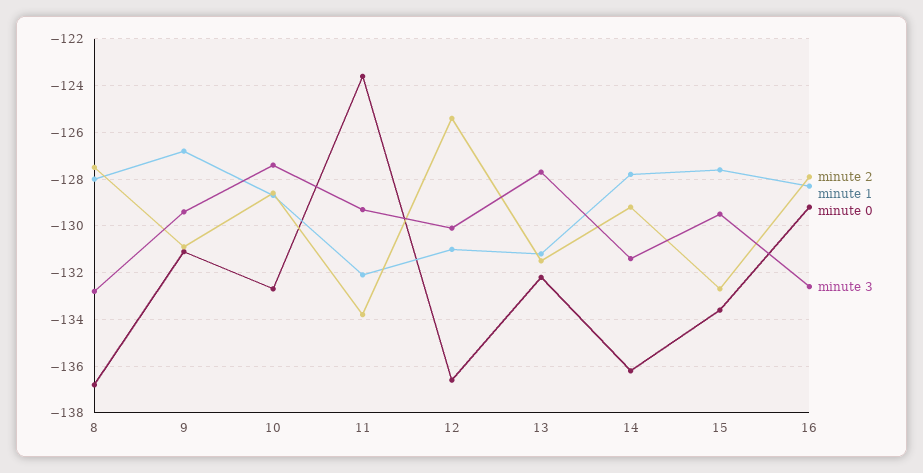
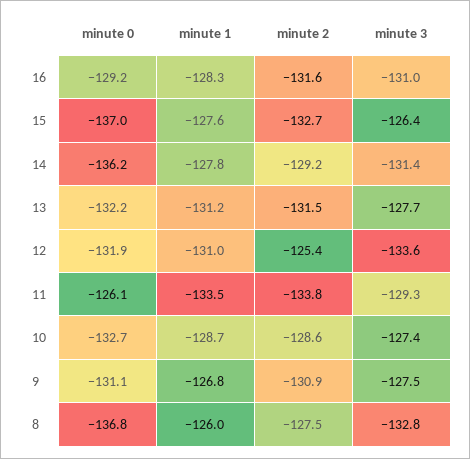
  {
    "minute 2": {
      "8": -127.5,
      "9": -130.9,
      "10": -128.6,
      "11": -133.8,
      "12": -125.4,
      "13": -131.5,
      "14": -129.2,
      "15": -132.7,
-     "16": -128
+     "16": -131.6
    },
    "minute 1": {
-     "8": -128,
+     "8": -126,
      "9": -126.8,
      "10": -128.7,
-     "11": -132,
+     "11": -133.5,
      "12": -131,
      "13": -131.2,
      "14": -127.8,
      "15": -127.6,
      "16": -128.3
    },
    "minute 0": {
      "8": -136.8,
      "9": -131.1,
      "10": -132.7,
-     "11": -123.5,
+     "11": -126.1,
-     "12": -136.5,
+     "12": -131.9,
      "13": -132.2,
      "14": -136.2,
-     "15": -133.5,
+     "15": -137,
      "16": -129.2
    },
    "minute 3": {
      "8": -132.8,
-     "9": -129.5,
+     "9": -127.5,
      "10": -127.4,
      "11": -129.3,
-     "12": -130,
+     "12": -133.6,
      "13": -127.7,
      "14": -131.4,
-     "15": -129.5,
+     "15": -126.4,
-     "16": -132.5
+     "16": -131
    }
  }

